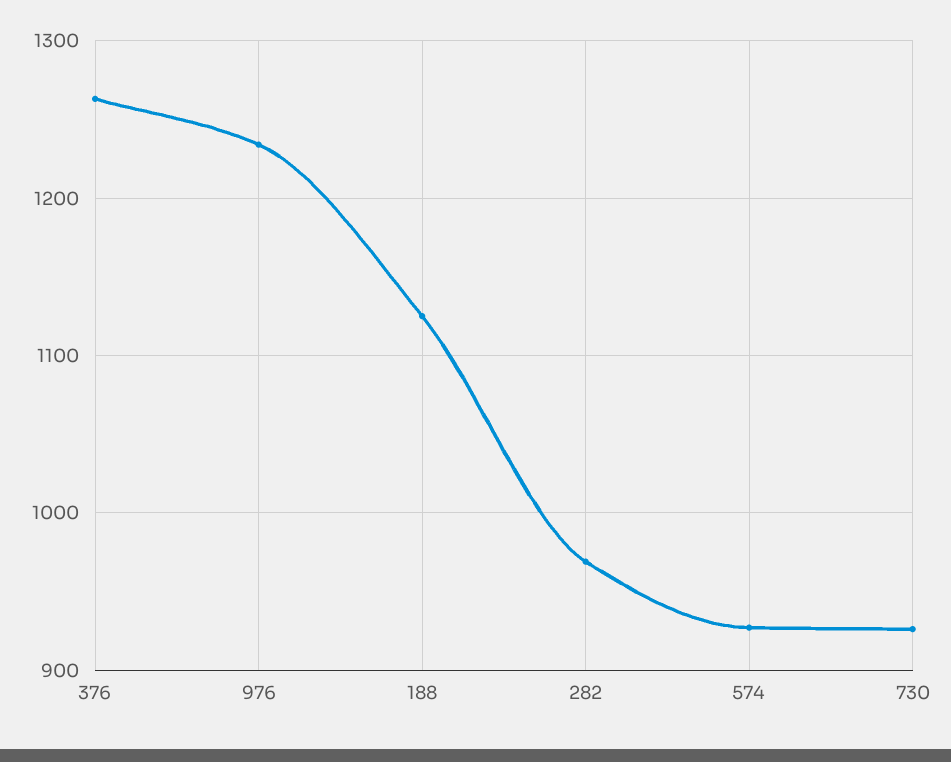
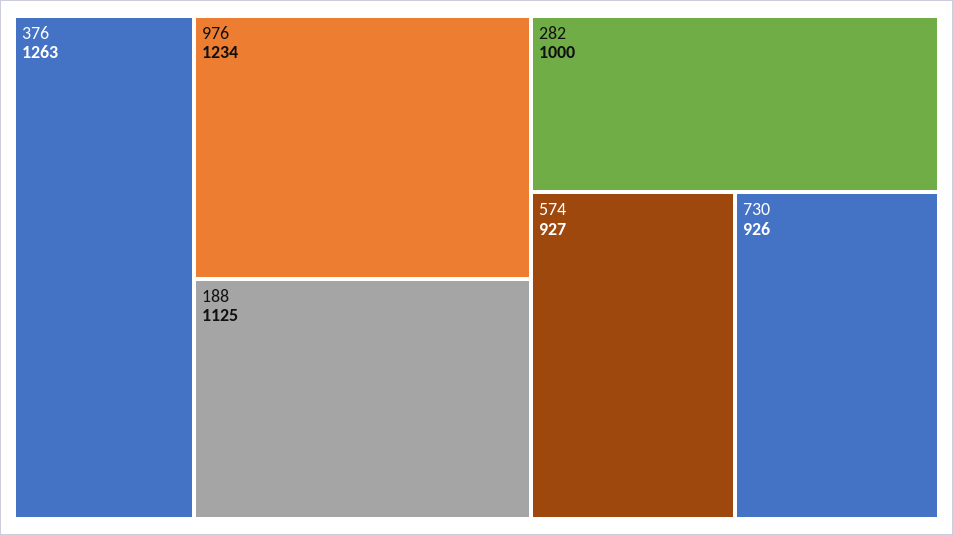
  {
    "376": 1263,
    "976": 1234,
    "188": 1125,
-   "282": 970,
+   "282": 1000,
    "574": 927,
    "730": 926
  }

